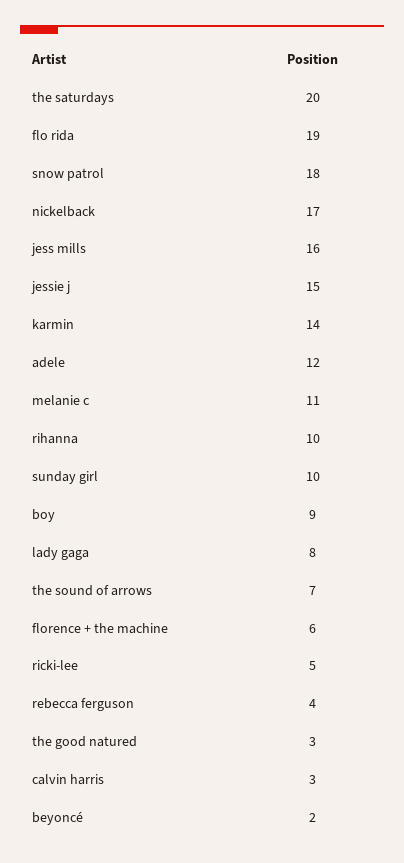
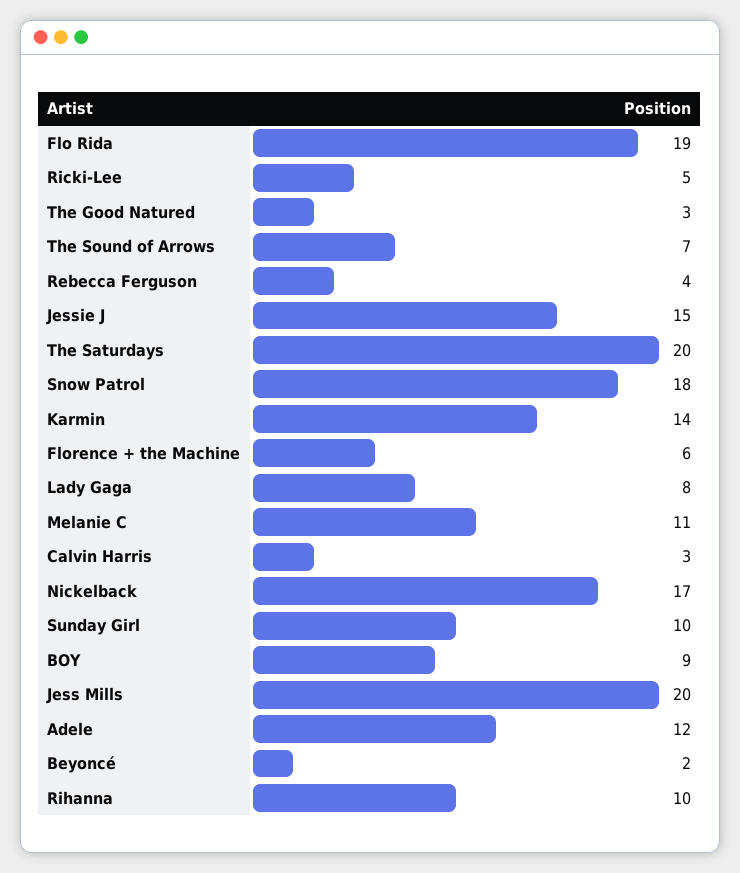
  {
    "the saturdays": 20,
    "flo rida": 19,
    "snow patrol": 18,
    "nickelback": 17,
-   "jess mills": 16,
+   "jess mills": 20,
    "jessie j": 15,
    "karmin": 14,
    "adele": 12,
    "melanie c": 11,
    "rihanna": 10,
    "sunday girl": 10,
    "boy": 9,
    "lady gaga": 8,
    "the sound of arrows": 7,
    "florence + the machine": 6,
    "ricki-lee": 5,
    "rebecca ferguson": 4,
    "the good natured": 3,
    "calvin harris": 3,
    "beyoncé": 2
  }

